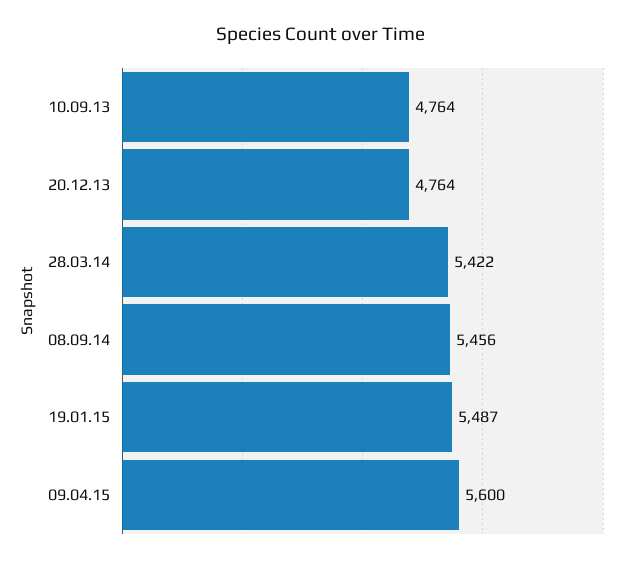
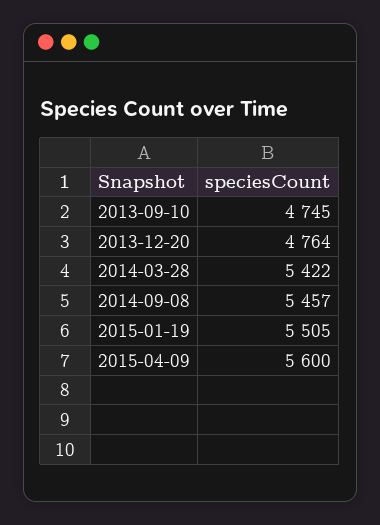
  {
-   "10.09.13": 4764,
+   "10.09.13": 4745,
    "20.12.13": 4764,
    "28.03.14": 5422,
-   "08.09.14": 5456,
+   "08.09.14": 5457,
-   "19.01.15": 5487,
+   "19.01.15": 5505,
    "09.04.15": 5600
  }

